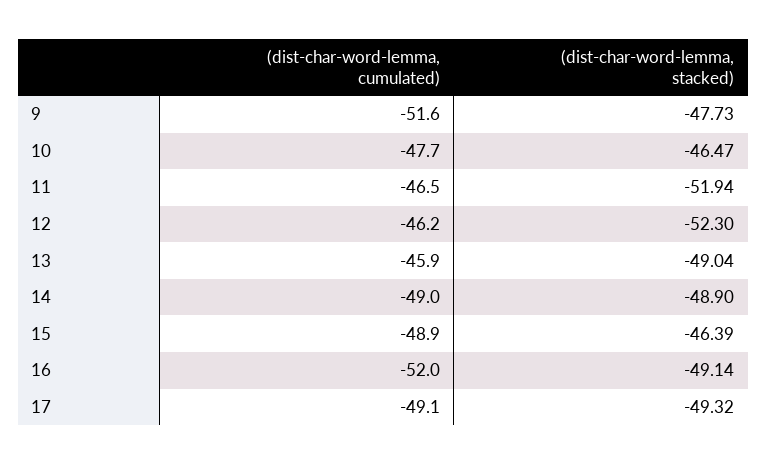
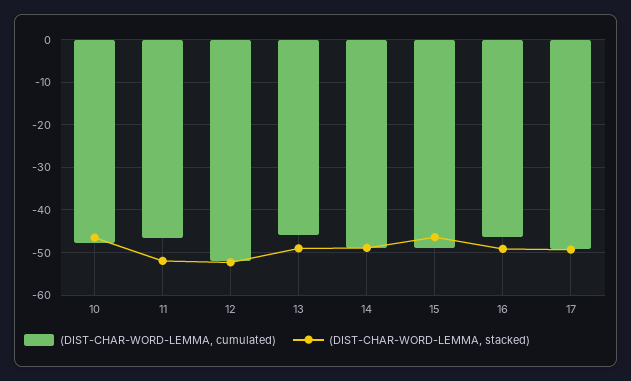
  {
    "(dist-char-word-lemma, cumulated)": {
-     "9": -51.6,
      "10": -47.7,
      "11": -46.5,
-     "12": -46.2,
+     "12": -52,
      "13": -45.9,
      "14": -49,
      "15": -48.9,
-     "16": -52,
+     "16": -46,
      "17": -49.1
    },
    "(dist-char-word-lemma, stacked)": {
-     "9": -47.73,
      "10": -46.47,
      "11": -51.94,
      "12": -52.3,
      "13": -49.04,
      "14": -48.9,
      "15": -46.39,
      "16": -49.14,
      "17": -49.32
    }
  }

